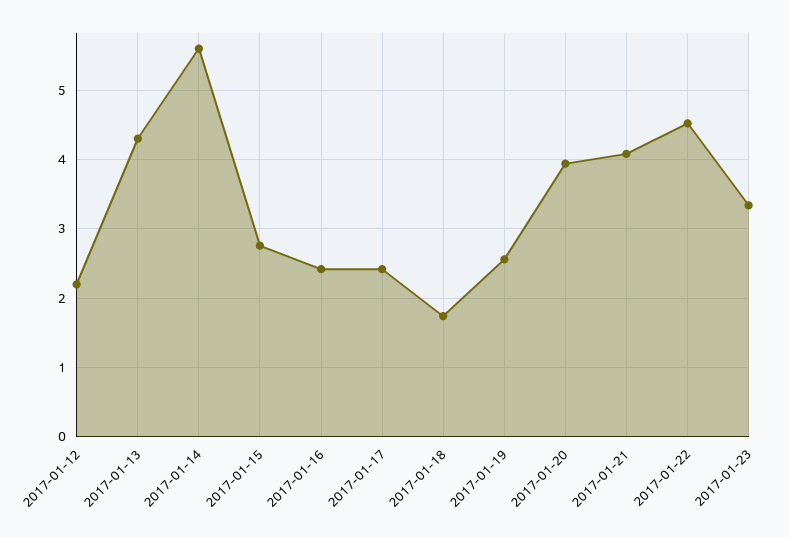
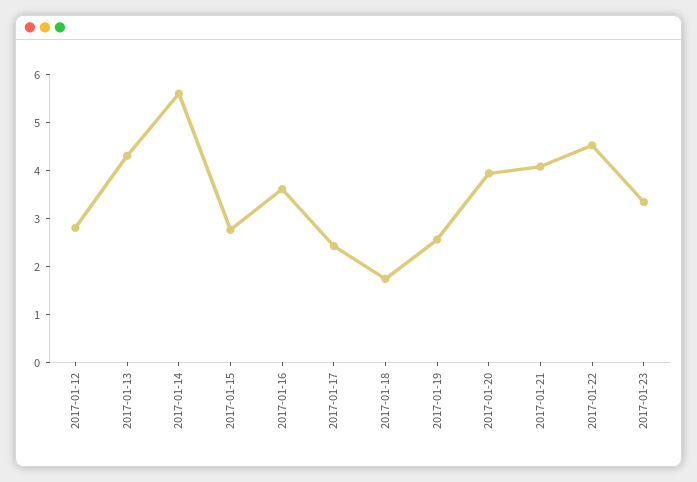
  {
-   "2017-01-12": 2.2,
+   "2017-01-12": 2.8,
    "2017-01-13": 4.3,
    "2017-01-14": 5.6,
    "2017-01-15": 2.8,
-   "2017-01-16": 2.4,
+   "2017-01-16": 3.6,
    "2017-01-17": 2.4,
    "2017-01-18": 1.7,
    "2017-01-19": 2.6,
    "2017-01-20": 3.9,
    "2017-01-21": 4.1,
    "2017-01-22": 4.5,
    "2017-01-23": 3.3
  }

